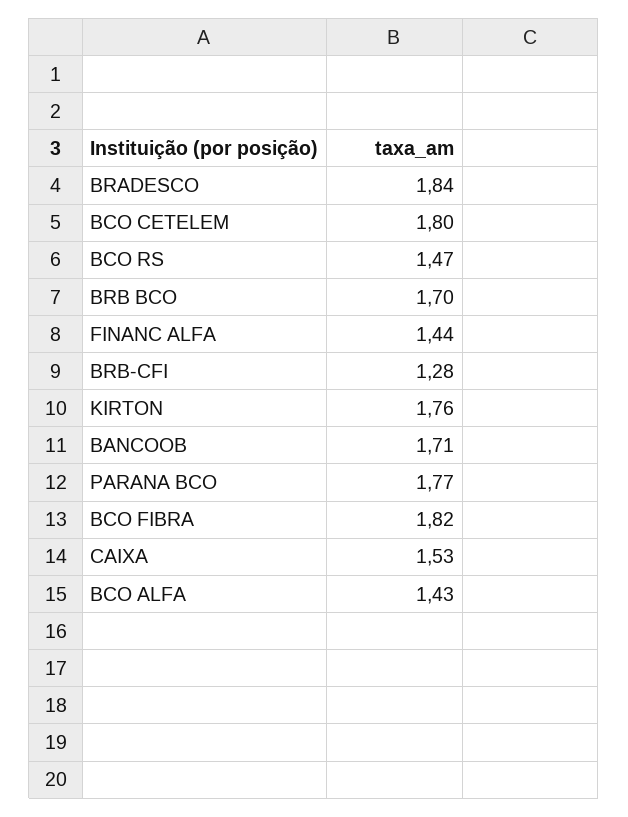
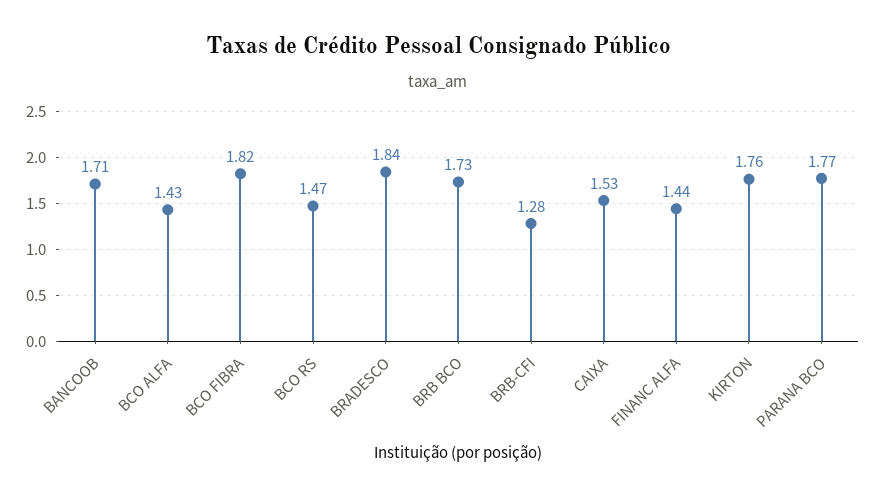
  {
    "BRADESCO": 1.84,
-   "BCO CETELEM": 1.8,
    "BCO RS": 1.47,
-   "BRB BCO": 1.7,
+   "BRB BCO": 1.73,
    "FINANC ALFA": 1.44,
    "BRB-CFI": 1.28,
    "KIRTON": 1.76,
    "BANCOOB": 1.71,
    "PARANA BCO": 1.77,
    "BCO FIBRA": 1.82,
    "CAIXA": 1.53,
    "BCO ALFA": 1.43
  }

